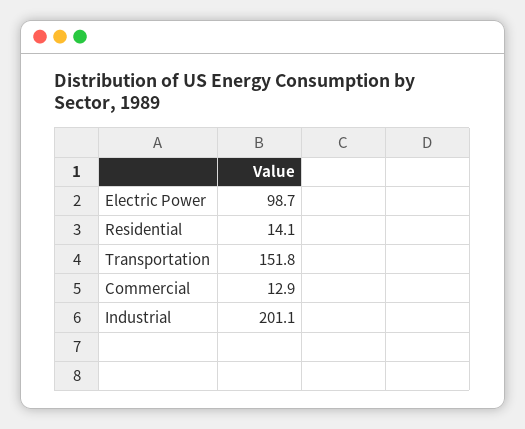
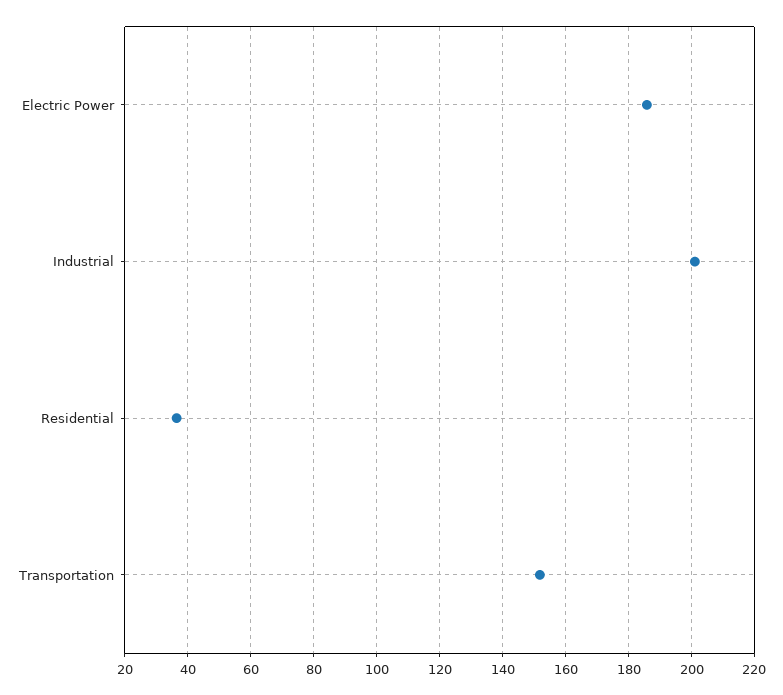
  {
-   "Electric Power": 98.7,
+   "Electric Power": 186,
-   "Residential": 14.1,
+   "Residential": 36,
    "Transportation": 151.8,
-   "Commercial": 12.9,
    "Industrial": 201.1
  }

